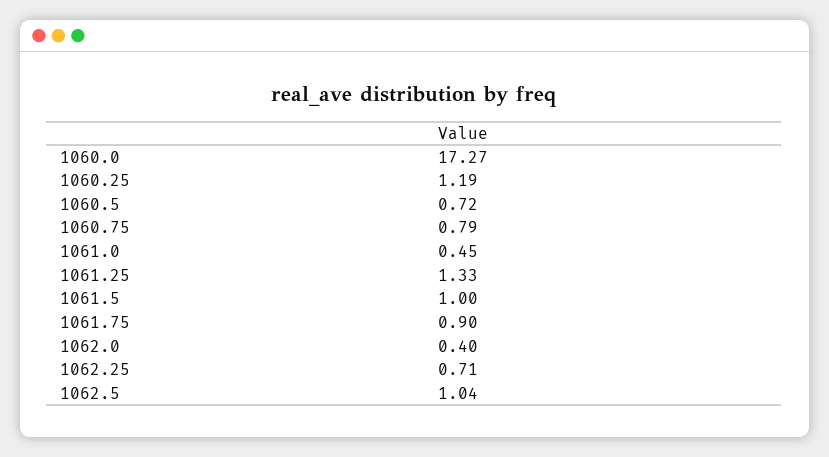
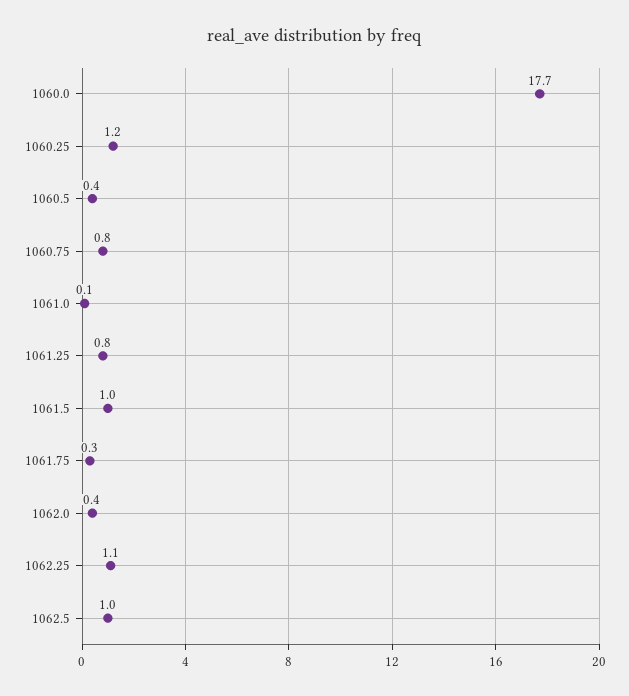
  {
-   "1060.0": 17.27,
+   "1060.0": 17.7,
    "1060.25": 1.19,
-   "1060.5": 0.72,
+   "1060.5": 0.4,
    "1060.75": 0.79,
-   "1061.0": 0.45,
+   "1061.0": 0.1,
-   "1061.25": 1.33,
+   "1061.25": 0.8,
    "1061.5": 1,
-   "1061.75": 0.9,
+   "1061.75": 0.3,
    "1062.0": 0.4,
-   "1062.25": 0.71,
+   "1062.25": 1.1,
    "1062.5": 1.04
  }

